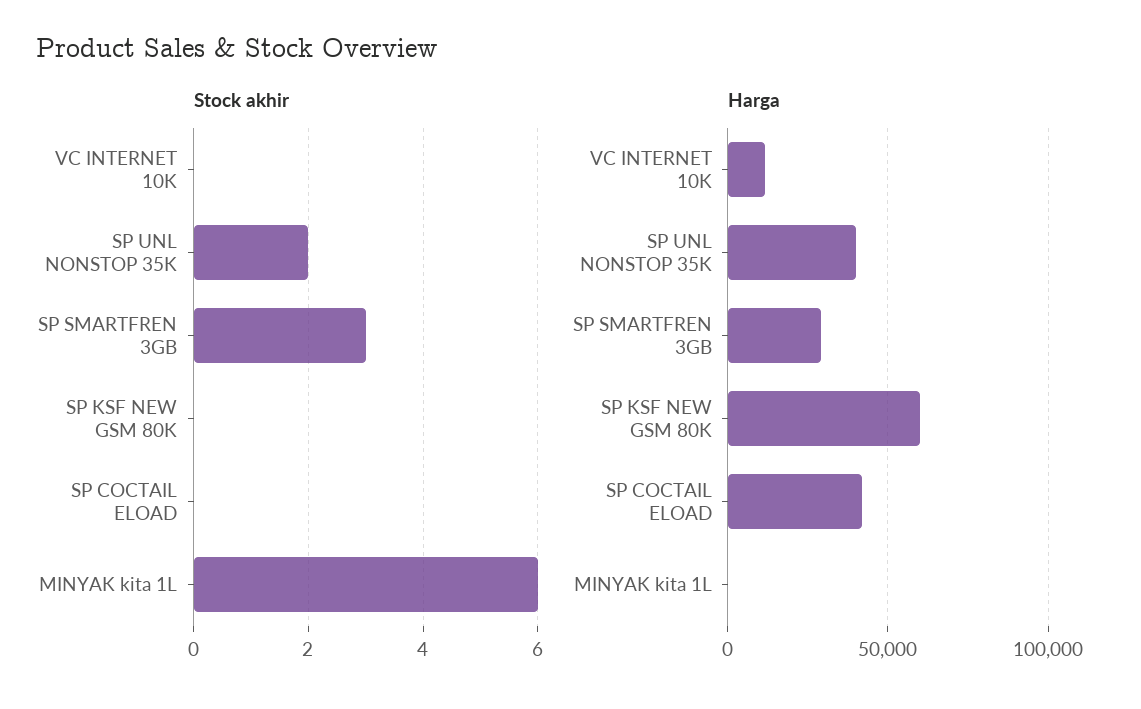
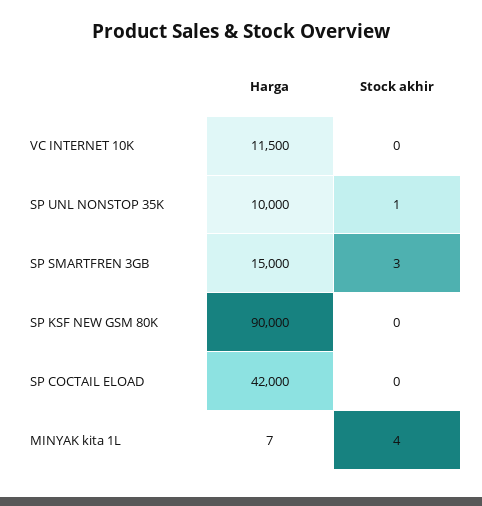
  {
    "Stock akhir": {
      "VC INTERNET 10K": 0,
-     "SP UNL NONSTOP 35K": 2,
+     "SP UNL NONSTOP 35K": 1,
      "SP SMARTFREN 3GB": 3,
      "SP KSF NEW GSM 80K": 0,
      "SP COCTAIL ELOAD": 0,
-     "MINYAK kita 1L": 6
+     "MINYAK kita 1L": 4
    },
    "Harga": {
      "VC INTERNET 10K": 11500,
-     "SP UNL NONSTOP 35K": 40000,
+     "SP UNL NONSTOP 35K": 10000,
-     "SP SMARTFREN 3GB": 30000,
+     "SP SMARTFREN 3GB": 15000,
-     "SP KSF NEW GSM 80K": 60000,
+     "SP KSF NEW GSM 80K": 90000,
      "SP COCTAIL ELOAD": 42000,
      "MINYAK kita 1L": 7
    }
  }

